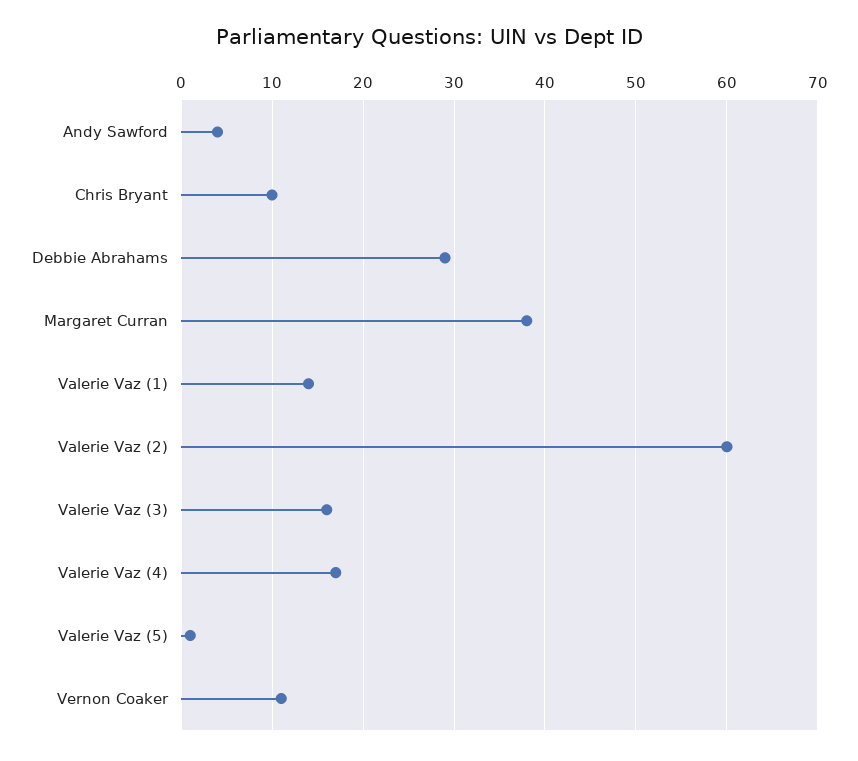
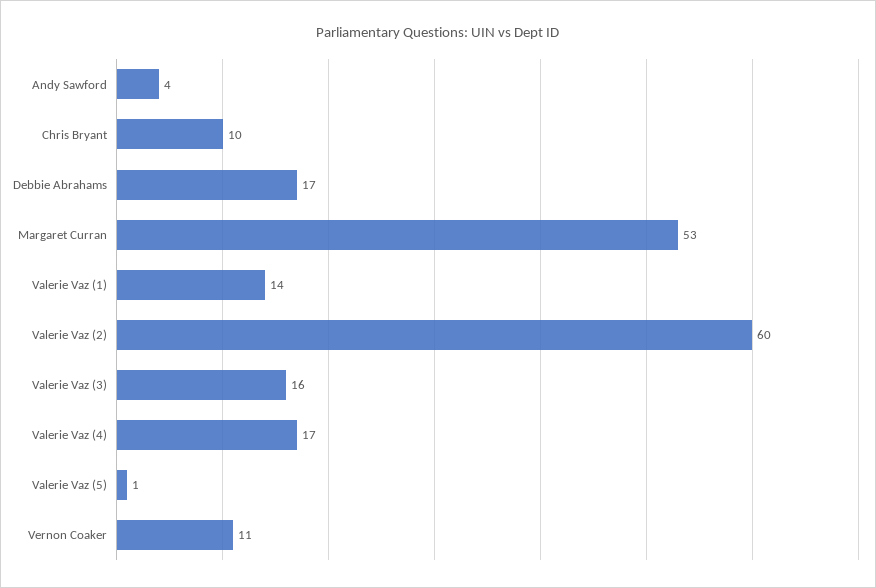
  {
    "Andy Sawford": 4,
    "Chris Bryant": 10,
-   "Debbie Abrahams": 29,
+   "Debbie Abrahams": 17,
-   "Margaret Curran": 38,
+   "Margaret Curran": 53,
    "Valerie Vaz (1)": 14,
    "Valerie Vaz (2)": 60,
    "Valerie Vaz (3)": 16,
    "Valerie Vaz (4)": 17,
    "Valerie Vaz (5)": 1,
    "Vernon Coaker": 11
  }

